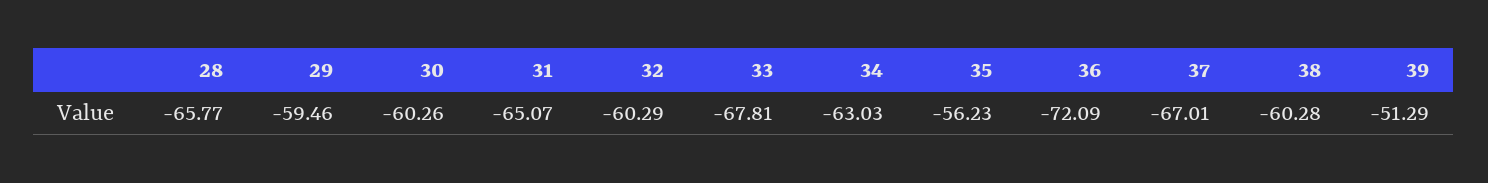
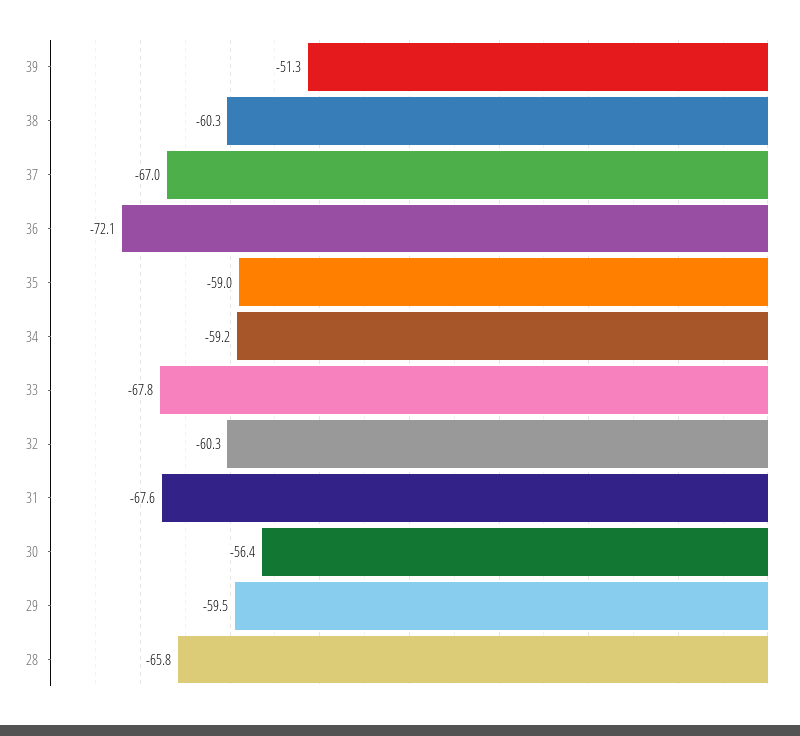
  {
    "28": -65.77,
    "29": -59.46,
-   "30": -60.26,
+   "30": -56.4,
-   "31": -65.07,
+   "31": -67.6,
    "32": -60.29,
    "33": -67.81,
-   "34": -63.03,
+   "34": -59.2,
-   "35": -56.23,
+   "35": -59,
    "36": -72.09,
    "37": -67.01,
    "38": -60.28,
    "39": -51.29
  }

